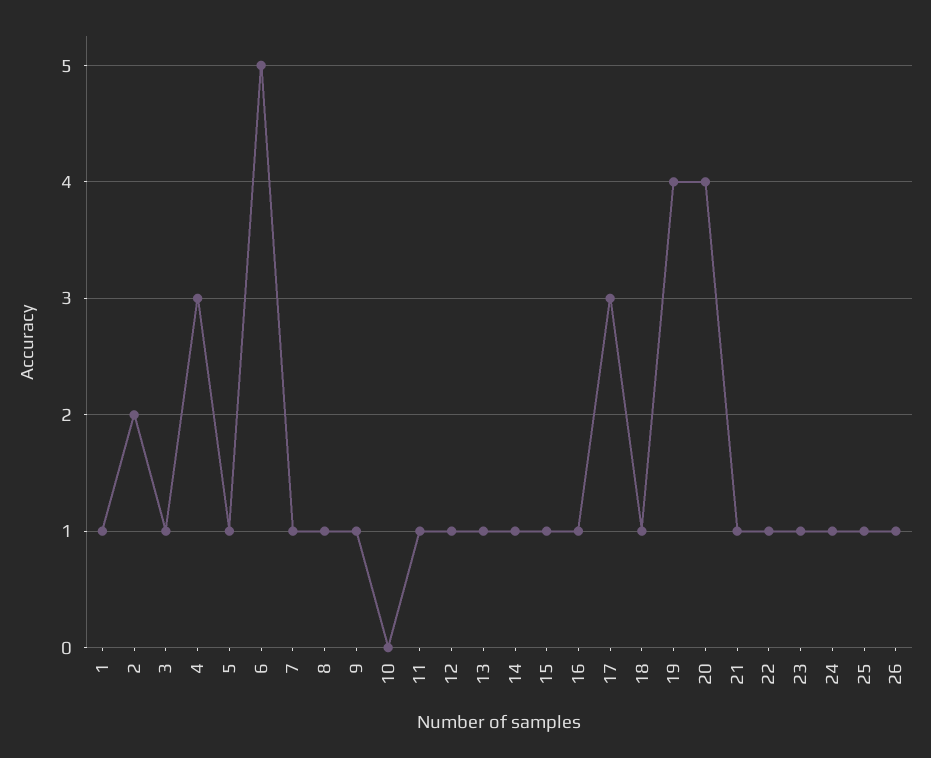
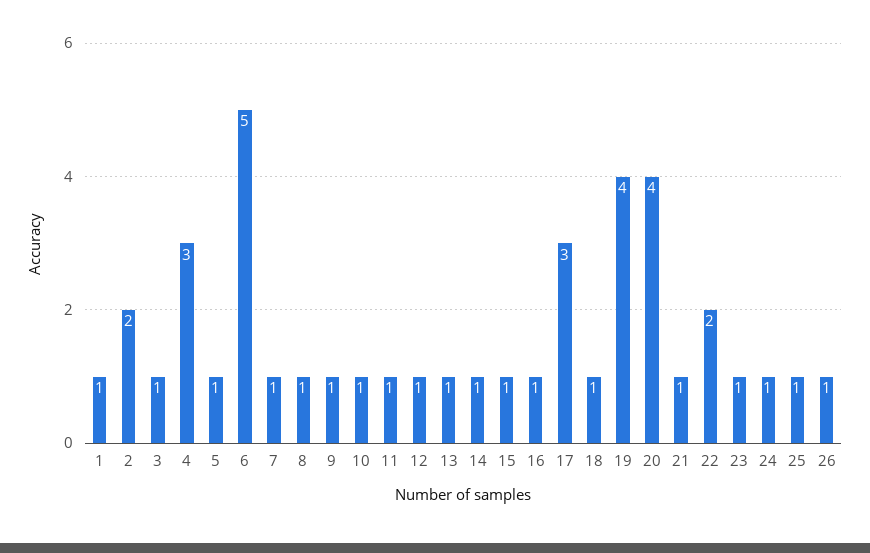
  {
    "1": 1,
    "2": 2,
    "3": 1,
    "4": 3,
    "5": 1,
    "6": 5,
    "7": 1,
    "8": 1,
    "9": 1,
-   "10": 0,
+   "10": 1,
    "11": 1,
    "12": 1,
    "13": 1,
    "14": 1,
    "15": 1,
    "16": 1,
    "17": 3,
    "18": 1,
    "19": 4,
    "20": 4,
    "21": 1,
-   "22": 1,
+   "22": 2,
    "23": 1,
    "24": 1,
    "25": 1,
    "26": 1
  }

